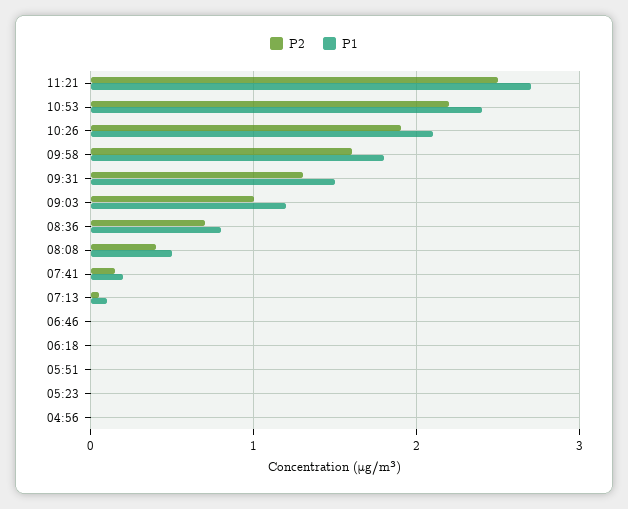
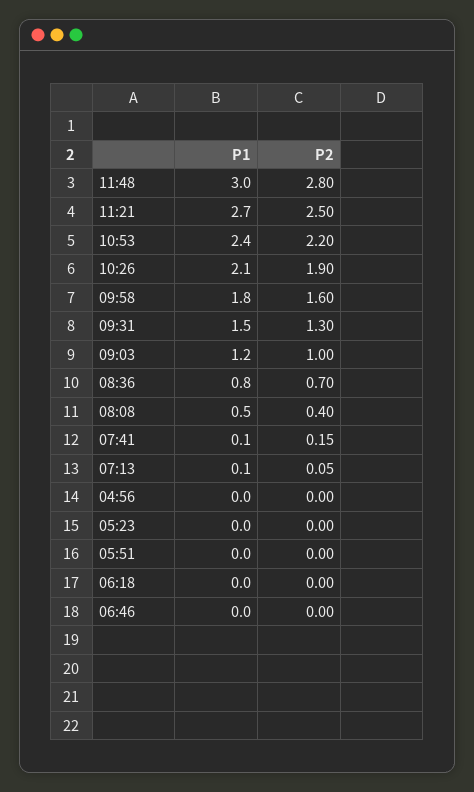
  {
    "P2": {
      "11:21": 2.5,
      "10:53": 2.2,
      "10:26": 1.9,
      "09:58": 1.6,
      "09:31": 1.3,
      "09:03": 1,
      "08:36": 0.7,
      "08:08": 0.4,
      "07:41": 0.15,
      "07:13": 0.05,
      "06:46": 0,
      "06:18": 0,
      "05:51": 0,
      "05:23": 0,
-     "04:56": 0
+     "04:56": 0,
+     "11:48": 2.8
    },
    "P1": {
      "11:21": 2.7,
      "10:53": 2.4,
      "10:26": 2.1,
      "09:58": 1.8,
      "09:31": 1.5,
      "09:03": 1.2,
      "08:36": 0.8,
      "08:08": 0.5,
-     "07:41": 0.2,
+     "07:41": 0.1,
      "07:13": 0.1,
      "06:46": 0,
      "06:18": 0,
      "05:51": 0,
      "05:23": 0,
-     "04:56": 0
+     "04:56": 0,
+     "11:48": 3
    }
  }

